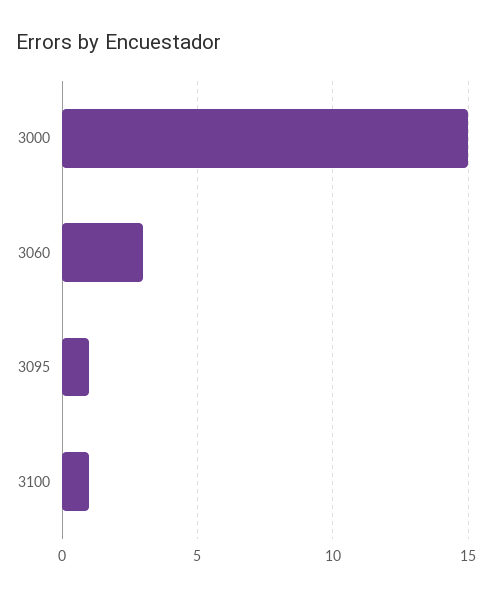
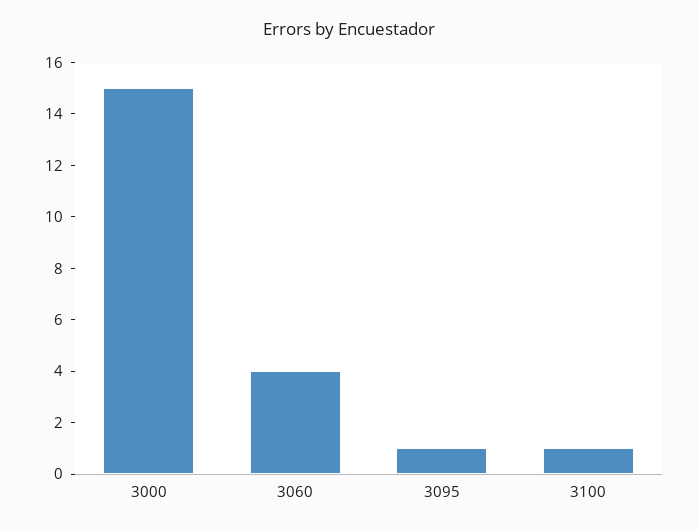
  {
    "3000": 15,
-   "3060": 3,
+   "3060": 4,
    "3095": 1,
    "3100": 1
  }

